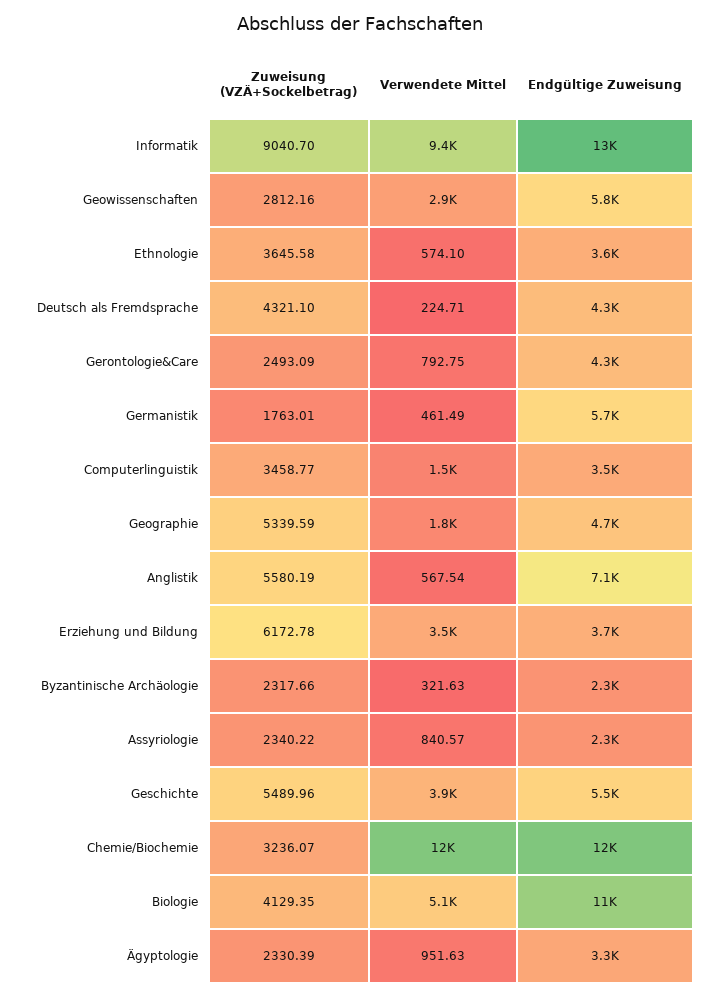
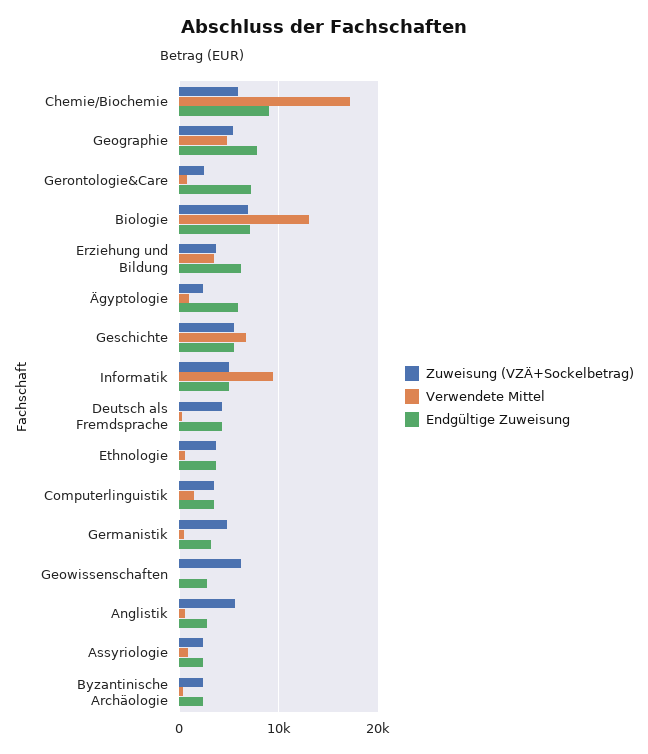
  {
    "Zuweisung (VZÄ+Sockelbetrag)": {
-     "Informatik": 9040.7,
+     "Informatik": 5000,
-     "Geowissenschaften": 2812.16,
+     "Geowissenschaften": 6000,
      "Ethnologie": 3645.58,
      "Deutsch als Fremdsprache": 4321.1,
      "Gerontologie&Care": 2493.09,
-     "Germanistik": 1763.01,
+     "Germanistik": 5000,
      "Computerlinguistik": 3458.77,
      "Geographie": 5339.59,
      "Anglistik": 5580.19,
-     "Erziehung und Bildung": 6172.78,
+     "Erziehung und Bildung": 4000,
      "Byzantinische Archäologie": 2317.66,
      "Assyriologie": 2340.22,
      "Geschichte": 5489.96,
-     "Chemie/Biochemie": 3236.07,
+     "Chemie/Biochemie": 6000,
-     "Biologie": 4129.35,
+     "Biologie": 7000,
      "Ägyptologie": 2330.39
    },
    "Verwendete Mittel": {
      "Informatik": 9400,
-     "Geowissenschaften": 2900,
+     "Geowissenschaften": 0,
      "Ethnologie": 574.1,
      "Deutsch als Fremdsprache": 224.71,
      "Gerontologie&Care": 792.75,
      "Germanistik": 461.49,
      "Computerlinguistik": 1500,
-     "Geographie": 1800,
+     "Geographie": 5000,
      "Anglistik": 567.54,
      "Erziehung und Bildung": 3500,
      "Byzantinische Archäologie": 321.63,
      "Assyriologie": 840.57,
-     "Geschichte": 3900,
+     "Geschichte": 7000,
-     "Chemie/Biochemie": 12000,
+     "Chemie/Biochemie": 17000,
-     "Biologie": 5100,
+     "Biologie": 13000,
      "Ägyptologie": 951.63
    },
    "Endgültige Zuweisung": {
-     "Informatik": 13000,
+     "Informatik": 5000,
-     "Geowissenschaften": 5800,
+     "Geowissenschaften": 3000,
      "Ethnologie": 3600,
      "Deutsch als Fremdsprache": 4300,
-     "Gerontologie&Care": 4300,
+     "Gerontologie&Care": 7000,
-     "Germanistik": 5700,
+     "Germanistik": 3000,
      "Computerlinguistik": 3500,
-     "Geographie": 4700,
+     "Geographie": 8000,
-     "Anglistik": 7100,
+     "Anglistik": 3000,
-     "Erziehung und Bildung": 3700,
+     "Erziehung und Bildung": 6000,
      "Byzantinische Archäologie": 2300,
      "Assyriologie": 2300,
      "Geschichte": 5500,
-     "Chemie/Biochemie": 12000,
+     "Chemie/Biochemie": 9000,
-     "Biologie": 11000,
+     "Biologie": 7000,
-     "Ägyptologie": 3300
+     "Ägyptologie": 6000
    }
  }

